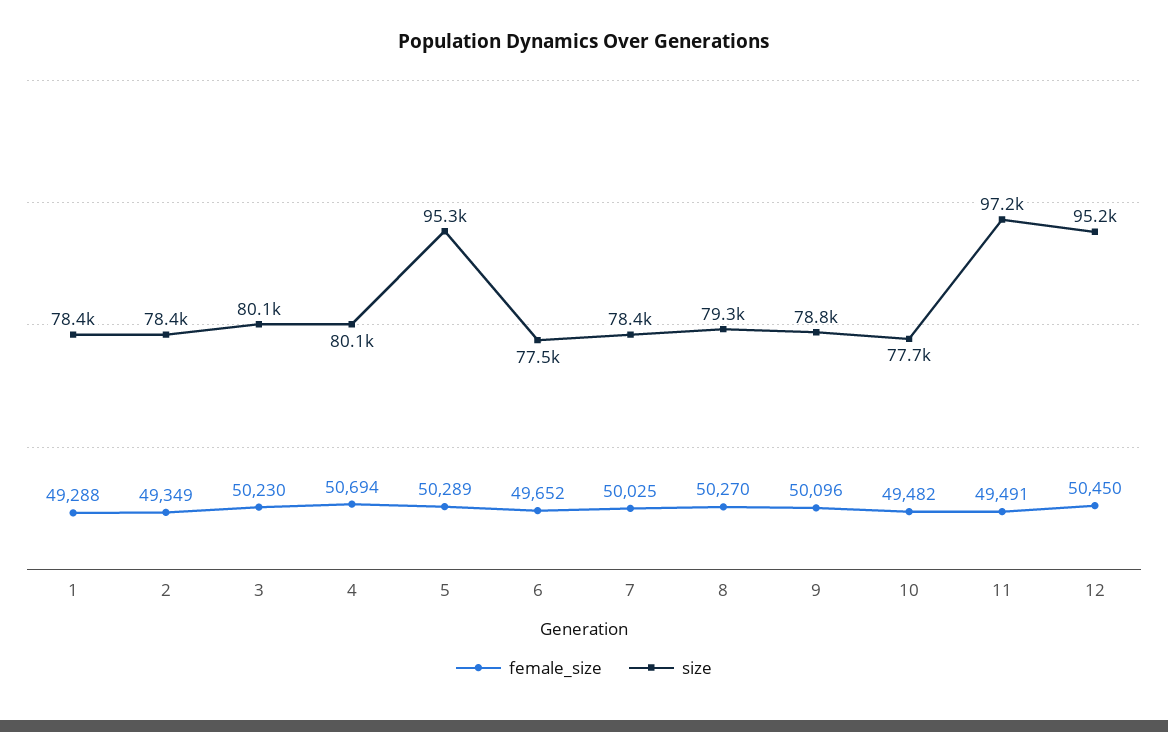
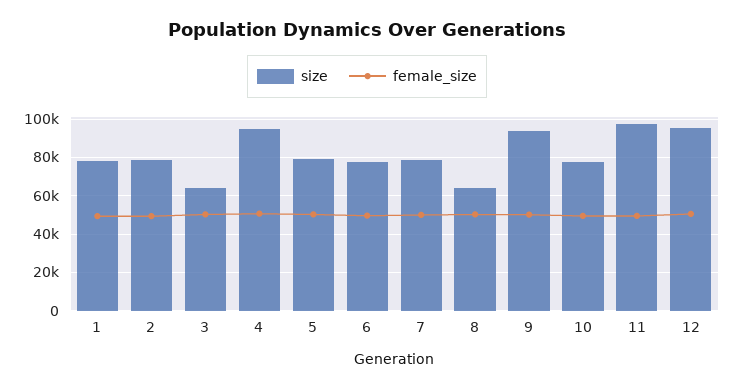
  {
    "female_size": {
      "1": 49288,
      "2": 49349,
      "3": 50230,
      "4": 50694,
      "5": 50289,
      "6": 49652,
      "7": 50025,
      "8": 50270,
      "9": 50096,
      "10": 49482,
      "11": 49491,
      "12": 50450
    },
    "size": {
      "1": 78400,
      "2": 78400,
-     "3": 80100,
+     "3": 65000,
-     "4": 80100,
+     "4": 95000,
-     "5": 95300,
+     "5": 80000,
      "6": 77500,
      "7": 78400,
-     "8": 79300,
+     "8": 65000,
-     "9": 78800,
+     "9": 95000,
      "10": 77700,
      "11": 97200,
      "12": 95200
    }
  }

